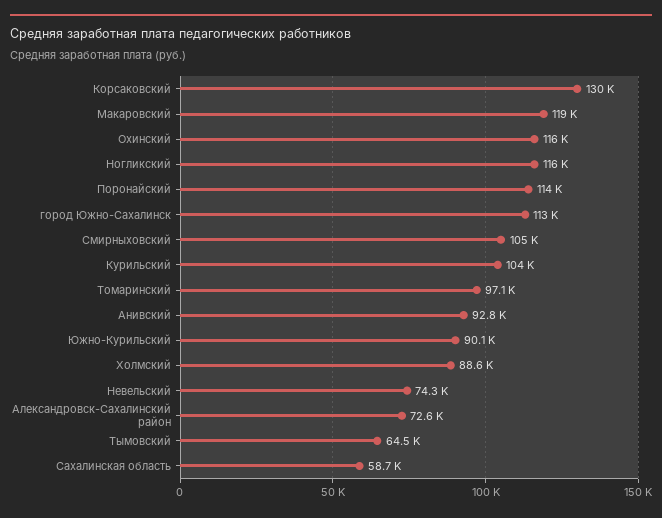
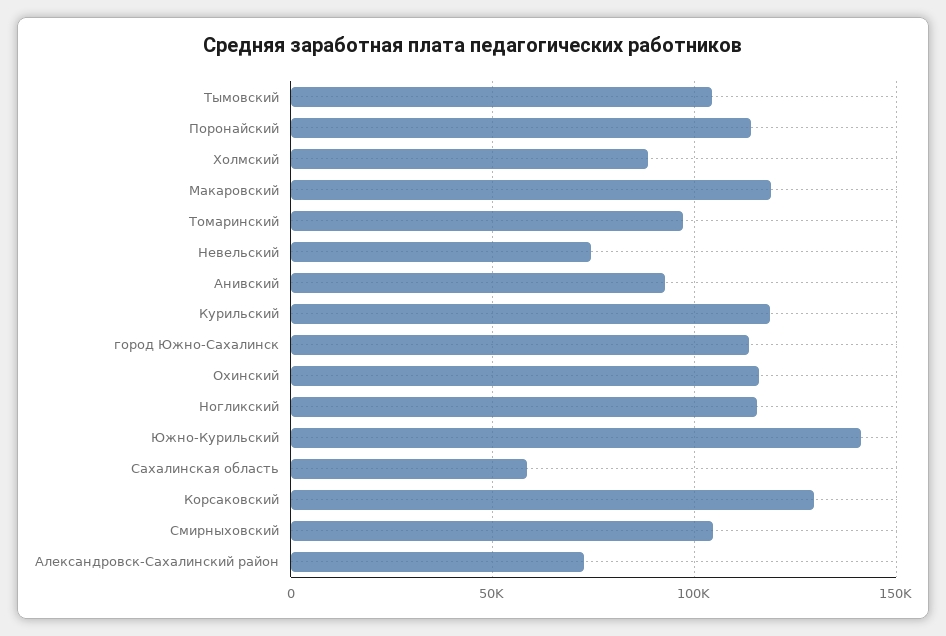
  {
    "Корсаковский": 130000,
    "Макаровский": 119000,
    "Охинский": 116000,
    "Ногликский": 116000,
    "Поронайский": 114000,
    "город Южно-Сахалинск": 113000,
    "Смирныховский": 105000,
-   "Курильский": 104000,
+   "Курильский": 120000,
    "Томаринский": 97100,
    "Анивский": 92800,
-   "Южно-Курильский": 90100,
+   "Южно-Курильский": 140000,
    "Холмский": 88600,
    "Невельский": 74300,
    "Александровск-Сахалинский район": 72600,
-   "Тымовский": 64500,
+   "Тымовский": 105000,
    "Сахалинская область": 58700
  }

